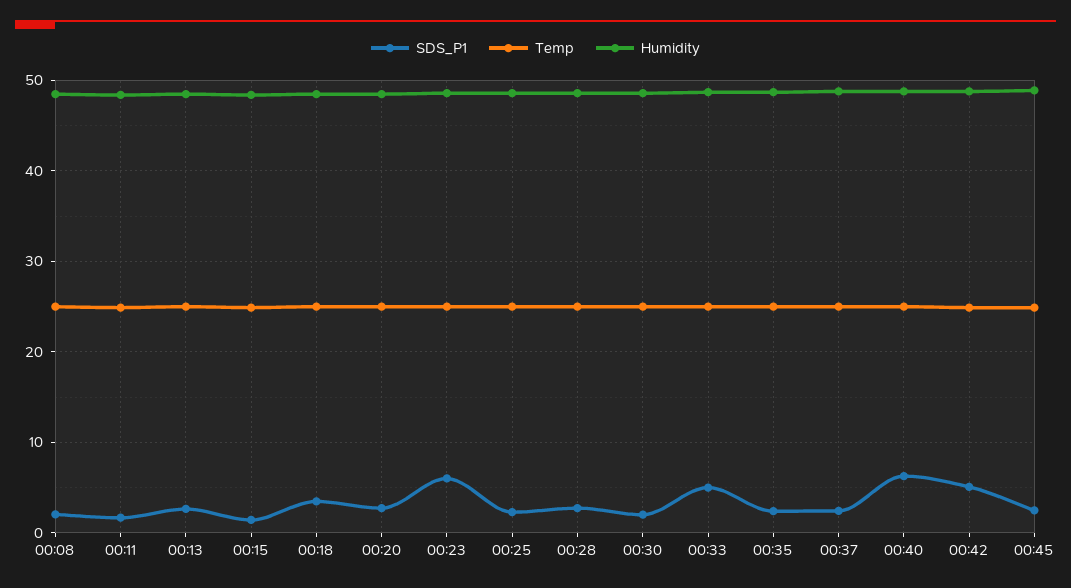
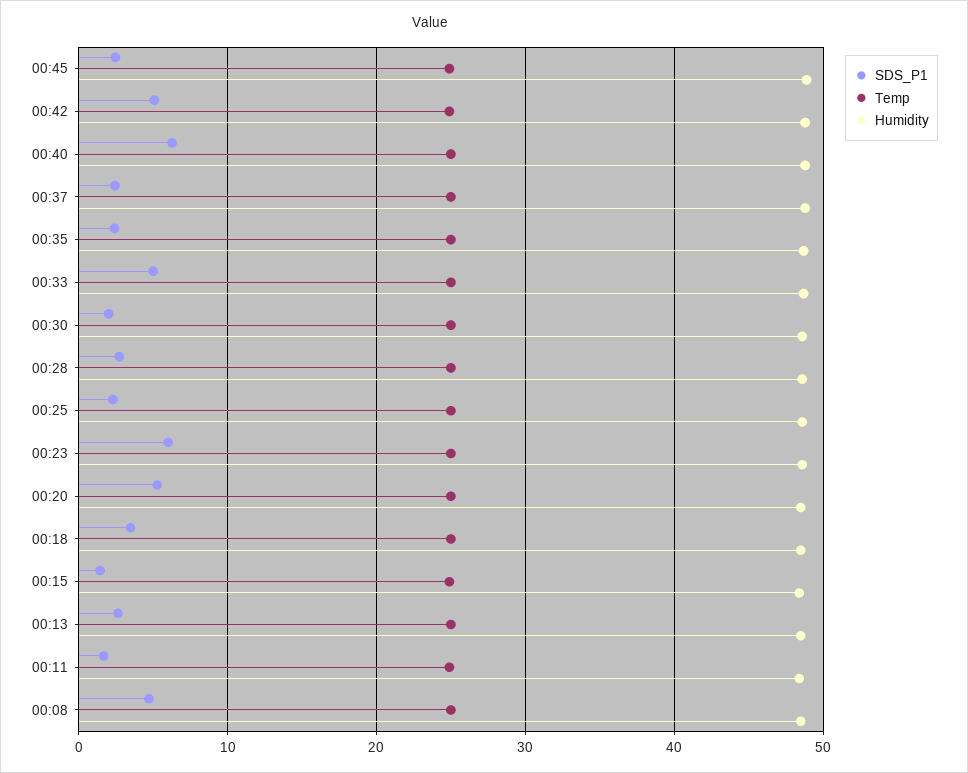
  {
    "SDS_P1": {
-     "00:08": 2,
+     "00:08": 5,
      "00:11": 2,
      "00:13": 3,
      "00:15": 1,
      "00:18": 3,
-     "00:20": 3,
+     "00:20": 5,
      "00:23": 6,
      "00:25": 2,
      "00:28": 3,
      "00:30": 2,
      "00:33": 5,
      "00:35": 2,
      "00:37": 2,
      "00:40": 6,
      "00:42": 5,
      "00:45": 2
    },
    "Temp": {
      "00:08": 25,
      "00:11": 25,
      "00:13": 25,
      "00:15": 25,
      "00:18": 25,
      "00:20": 25,
      "00:23": 25,
      "00:25": 25,
      "00:28": 25,
      "00:30": 25,
      "00:33": 25,
      "00:35": 25,
      "00:37": 25,
      "00:40": 25,
      "00:42": 25,
      "00:45": 25
    },
    "Humidity": {
      "00:08": 49,
      "00:11": 48,
      "00:13": 49,
      "00:15": 48,
      "00:18": 49,
      "00:20": 49,
      "00:23": 49,
      "00:25": 49,
      "00:28": 49,
      "00:30": 49,
      "00:33": 49,
      "00:35": 49,
      "00:37": 49,
      "00:40": 49,
      "00:42": 49,
      "00:45": 49
    }
  }

